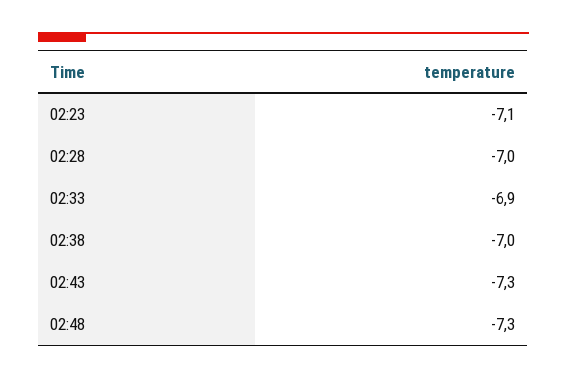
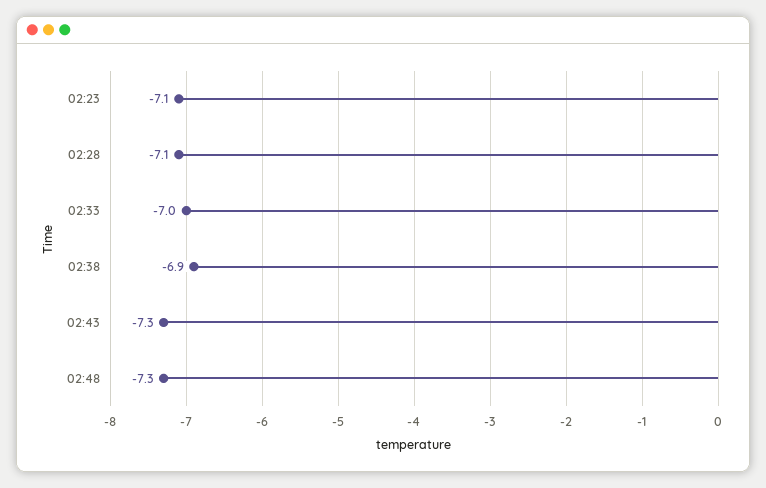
  {
    "02:23": -7.1,
-   "02:28": -7,
+   "02:28": -7.1,
-   "02:33": -6.9,
+   "02:33": -7,
-   "02:38": -7,
+   "02:38": -6.9,
    "02:43": -7.3,
    "02:48": -7.3
  }

